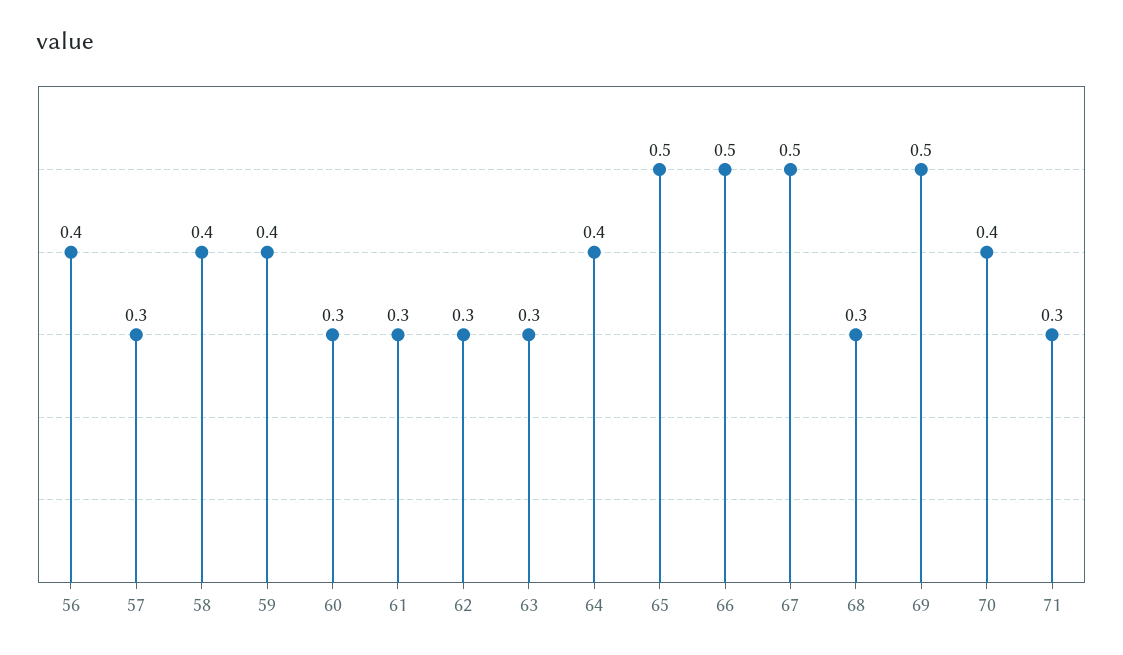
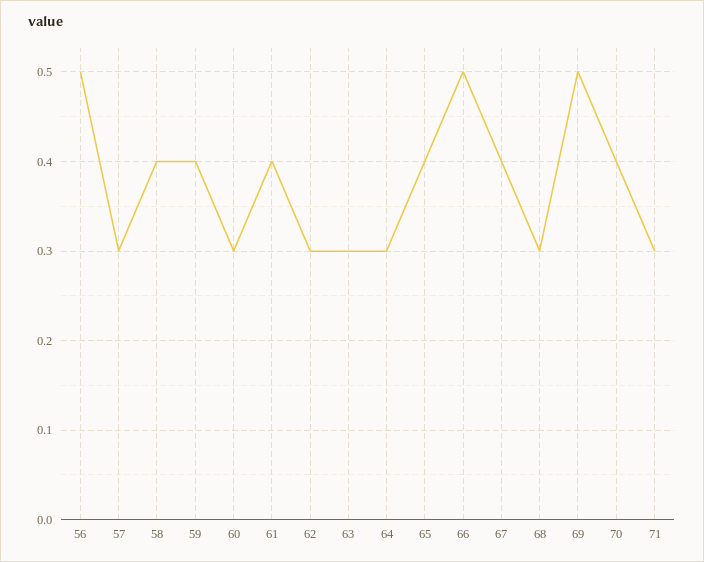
  {
-   "56": 0.4,
+   "56": 0.5,
    "57": 0.3,
    "58": 0.4,
    "59": 0.4,
    "60": 0.3,
-   "61": 0.3,
+   "61": 0.4,
    "62": 0.3,
    "63": 0.3,
-   "64": 0.4,
+   "64": 0.3,
-   "65": 0.5,
+   "65": 0.4,
    "66": 0.5,
-   "67": 0.5,
+   "67": 0.4,
    "68": 0.3,
    "69": 0.5,
    "70": 0.4,
    "71": 0.3
  }

